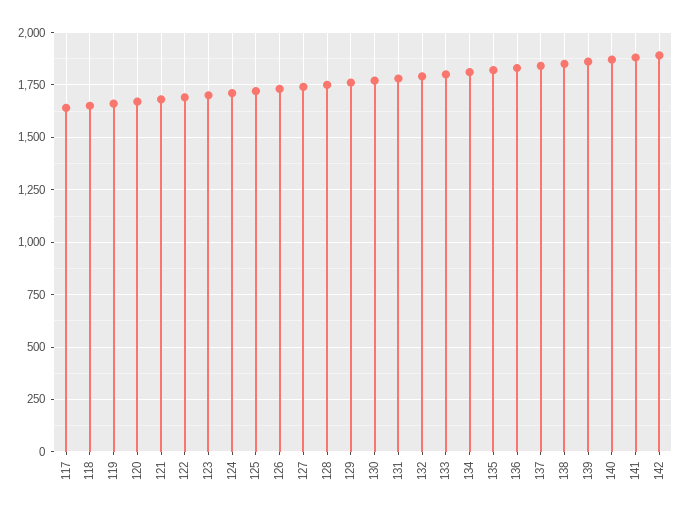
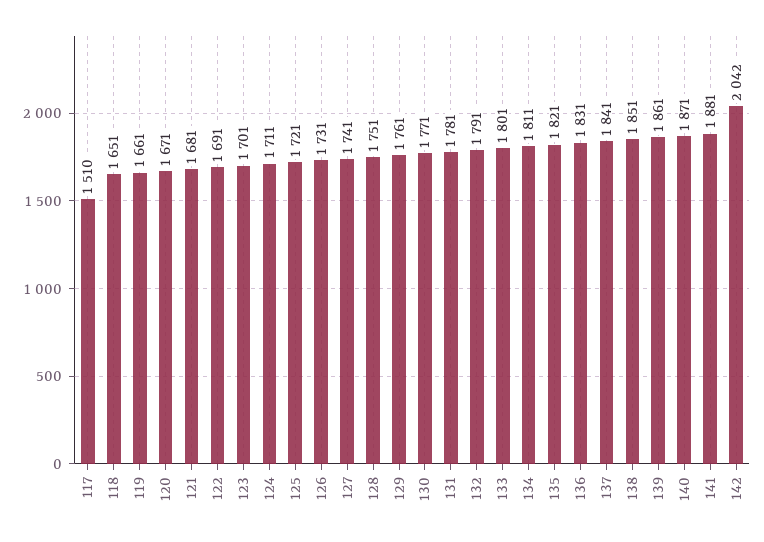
  {
-   "117": 1650,
+   "117": 1510,
    "118": 1651,
    "119": 1661,
    "120": 1671,
    "121": 1681,
    "122": 1691,
    "123": 1701,
    "124": 1711,
    "125": 1721,
    "126": 1731,
    "127": 1741,
    "128": 1751,
    "129": 1761,
    "130": 1771,
    "131": 1781,
    "132": 1791,
    "133": 1801,
    "134": 1811,
    "135": 1821,
    "136": 1831,
    "137": 1841,
    "138": 1851,
    "139": 1861,
    "140": 1871,
    "141": 1881,
-   "142": 1900
+   "142": 2042
  }

